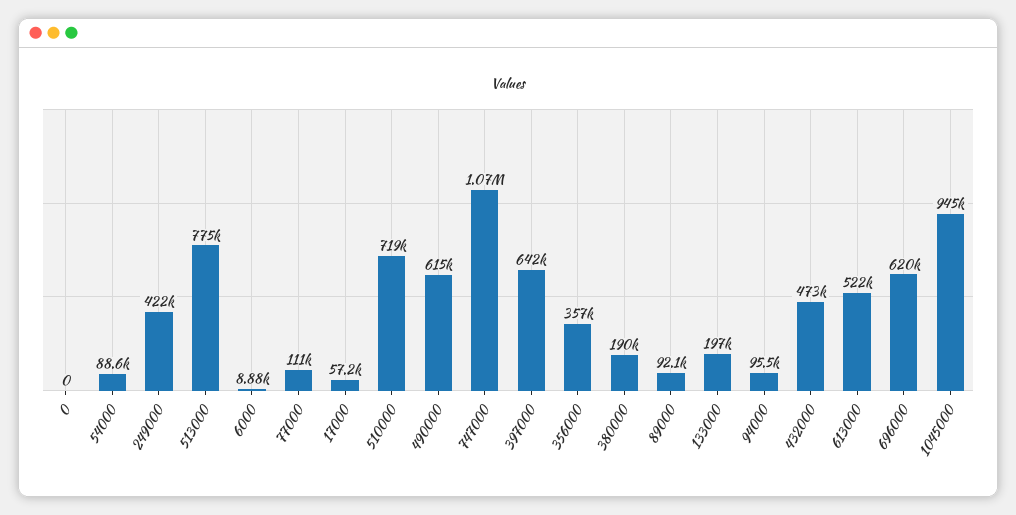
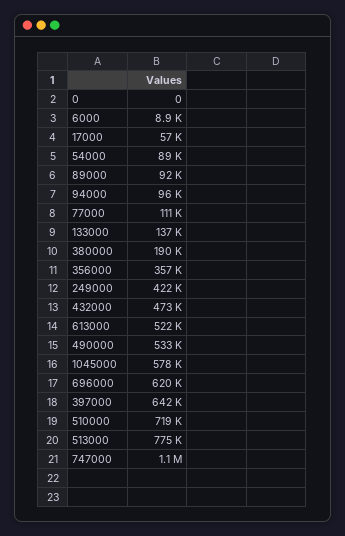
  {
    "0": 0,
    "54000": 88600,
    "249000": 422000,
    "513000": 775000,
    "6000": 8880,
    "77000": 111000,
    "17000": 57200,
    "510000": 719000,
-   "490000": 615000,
+   "490000": 533000,
    "747000": 1070000,
    "397000": 642000,
    "356000": 357000,
    "380000": 190000,
    "89000": 92100,
-   "133000": 197000,
+   "133000": 137000,
    "94000": 95500,
    "432000": 473000,
    "613000": 522000,
    "696000": 620000,
-   "1045000": 945000
+   "1045000": 578000
  }

